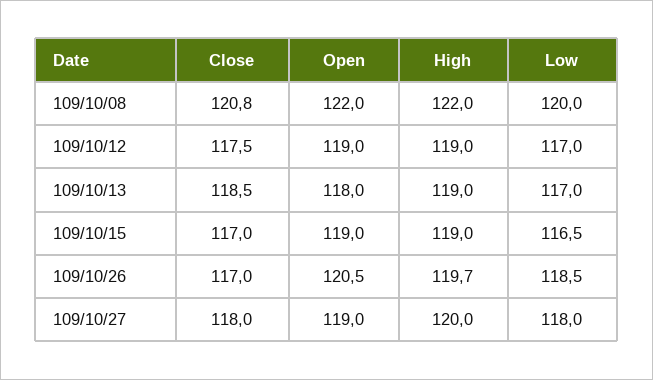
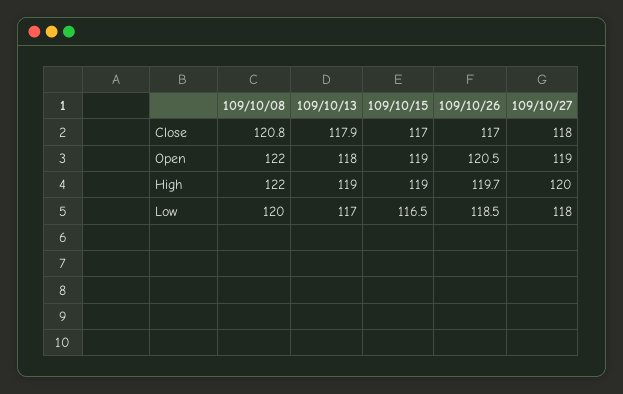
  {
    "Close": {
      "109/10/08": 120.8,
-     "109/10/12": 117.5,
-     "109/10/13": 118.5,
+     "109/10/13": 117.9,
      "109/10/15": 117,
      "109/10/26": 117,
      "109/10/27": 118
    },
    "Open": {
      "109/10/08": 122,
-     "109/10/12": 119,
      "109/10/13": 118,
      "109/10/15": 119,
      "109/10/26": 120.5,
      "109/10/27": 119
    },
    "High": {
      "109/10/08": 122,
-     "109/10/12": 119,
      "109/10/13": 119,
      "109/10/15": 119,
      "109/10/26": 119.7,
      "109/10/27": 120
    },
    "Low": {
      "109/10/08": 120,
-     "109/10/12": 117,
      "109/10/13": 117,
      "109/10/15": 116.5,
      "109/10/26": 118.5,
      "109/10/27": 118
    }
  }

